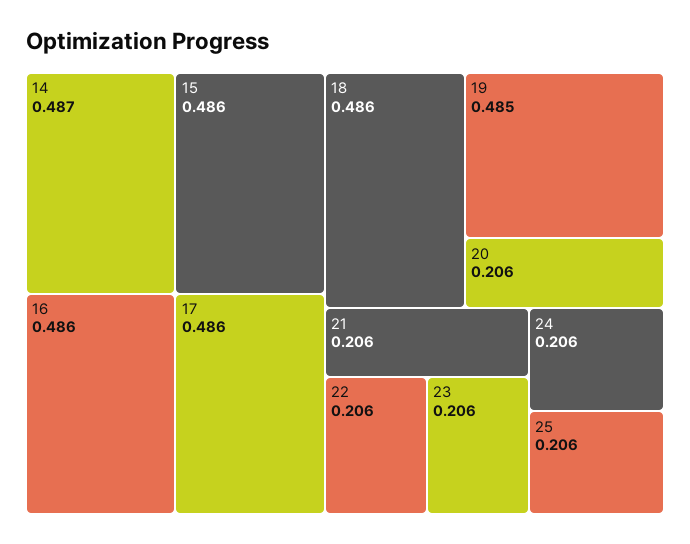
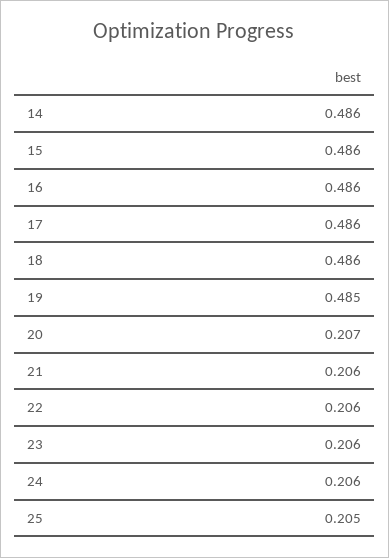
  {
-   "14": 0.487,
+   "14": 0.486,
    "15": 0.486,
    "16": 0.486,
    "17": 0.486,
    "18": 0.486,
    "19": 0.485,
-   "20": 0.206,
+   "20": 0.207,
    "21": 0.206,
    "22": 0.206,
    "23": 0.206,
    "24": 0.206,
-   "25": 0.206
+   "25": 0.205
  }

